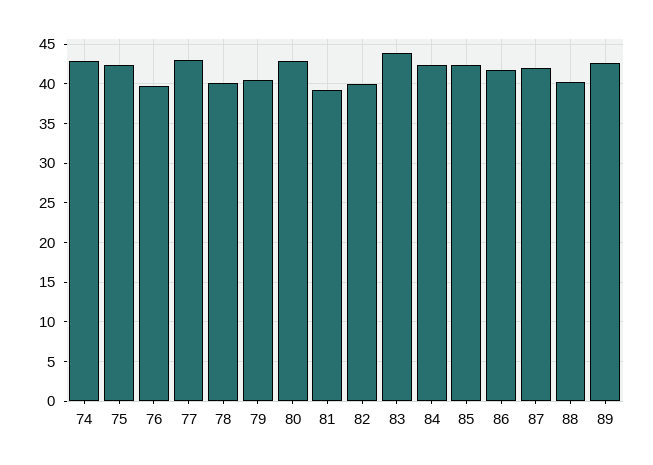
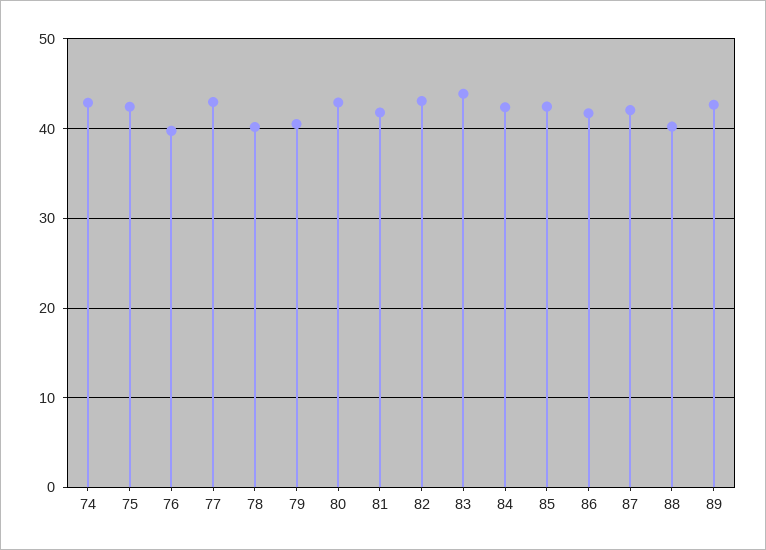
  {
    "74": 43,
    "75": 42,
    "76": 40,
    "77": 43,
    "78": 40,
    "79": 41,
    "80": 43,
-   "81": 39,
+   "81": 42,
-   "82": 40,
+   "82": 43,
    "83": 44,
    "84": 42,
    "85": 42,
    "86": 42,
    "87": 42,
    "88": 40,
    "89": 43
  }

